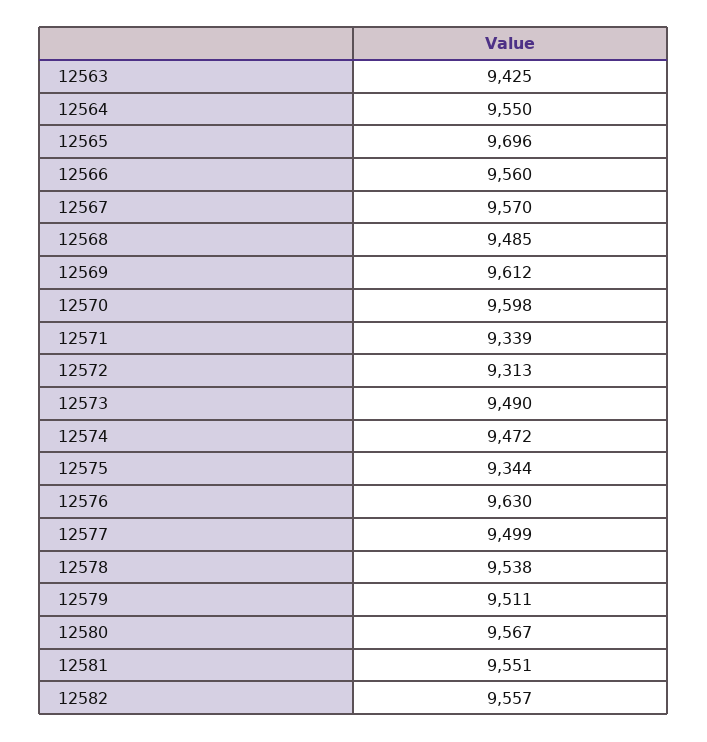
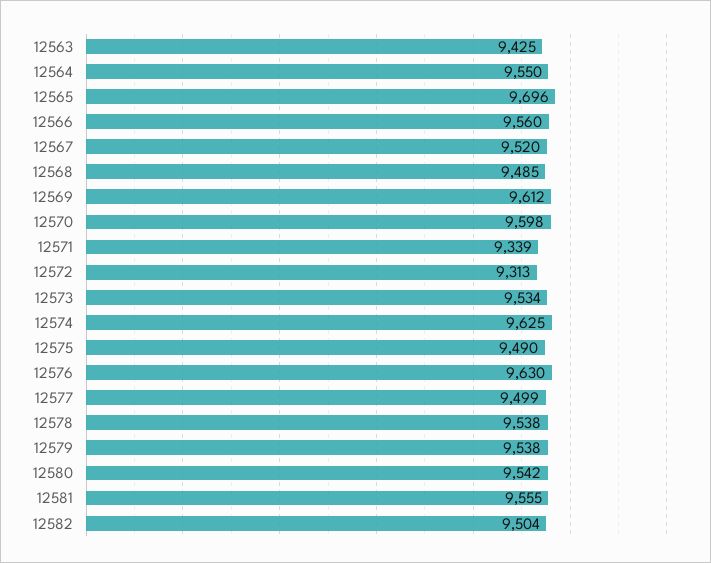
  {
    "12563": 9425,
    "12564": 9550,
    "12565": 9696,
    "12566": 9560,
-   "12567": 9570,
+   "12567": 9520,
    "12568": 9485,
    "12569": 9612,
    "12570": 9598,
    "12571": 9339,
    "12572": 9313,
-   "12573": 9490,
+   "12573": 9534,
-   "12574": 9472,
+   "12574": 9625,
-   "12575": 9344,
+   "12575": 9490,
    "12576": 9630,
    "12577": 9499,
    "12578": 9538,
-   "12579": 9511,
+   "12579": 9538,
-   "12580": 9567,
+   "12580": 9542,
-   "12581": 9551,
+   "12581": 9555,
-   "12582": 9557
+   "12582": 9504
  }

